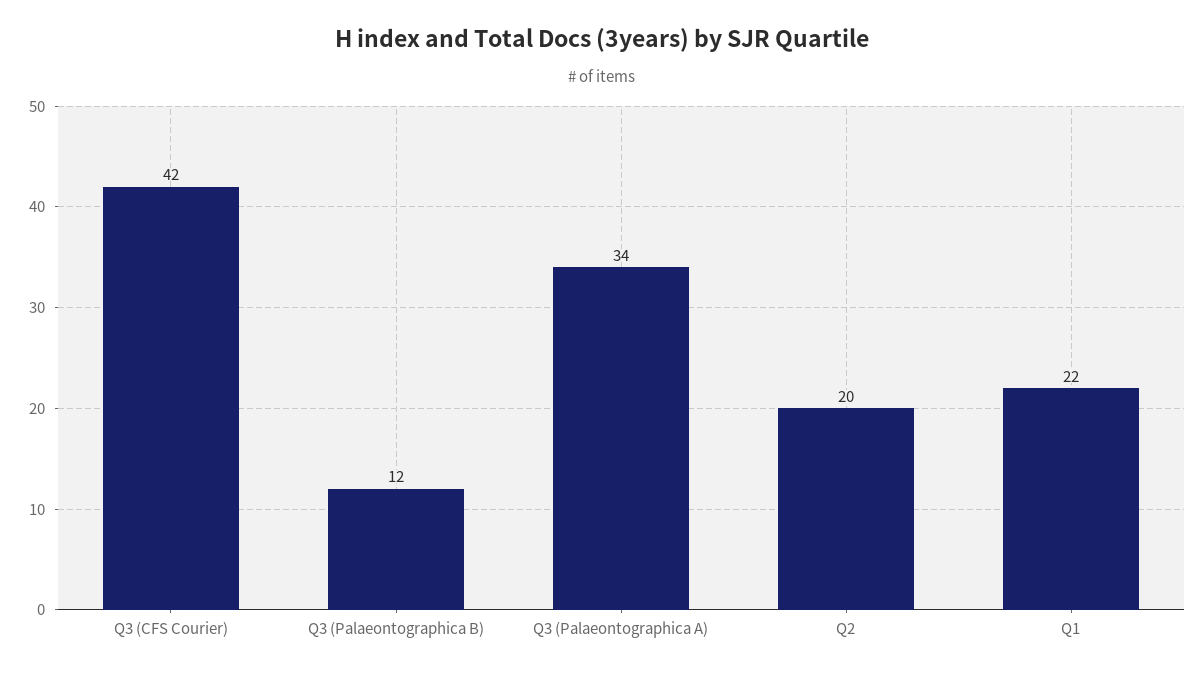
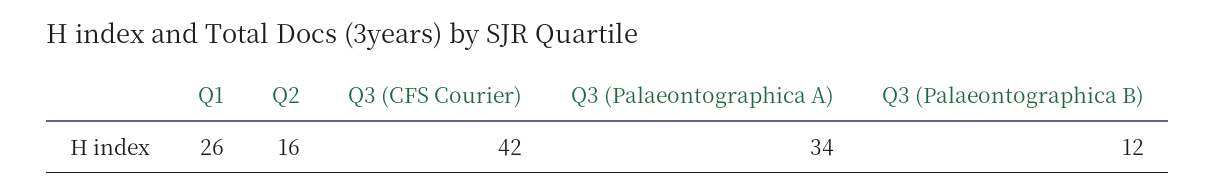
  {
    "Q3 (CFS Courier)": 42,
    "Q3 (Palaeontographica B)": 12,
    "Q3 (Palaeontographica A)": 34,
-   "Q2": 20,
+   "Q2": 16,
-   "Q1": 22
+   "Q1": 26
  }

